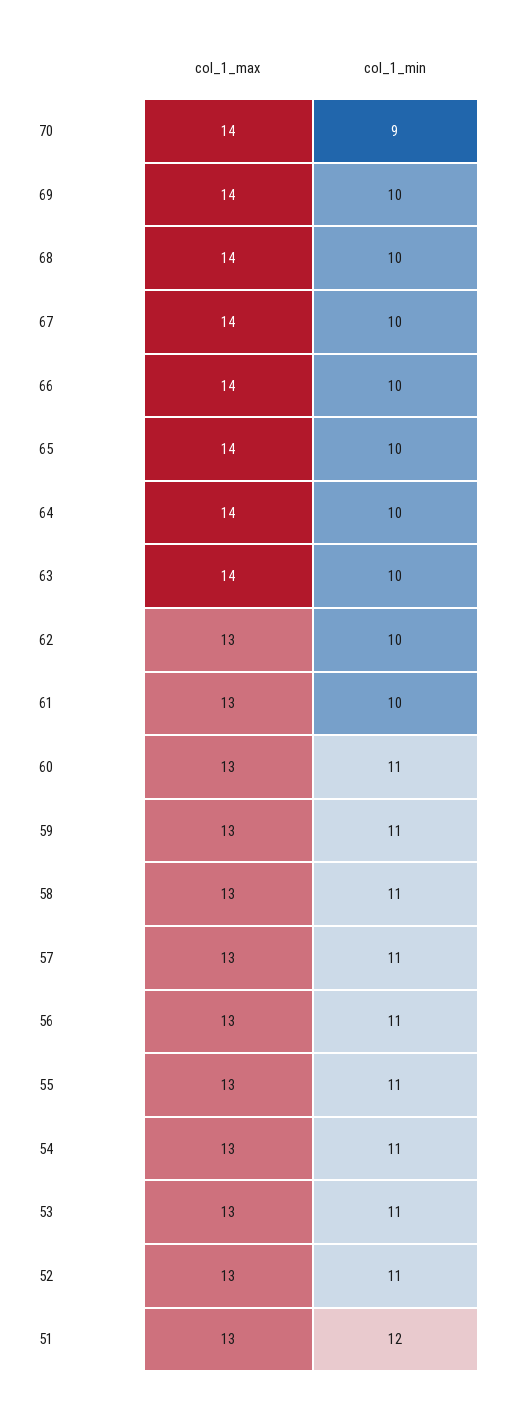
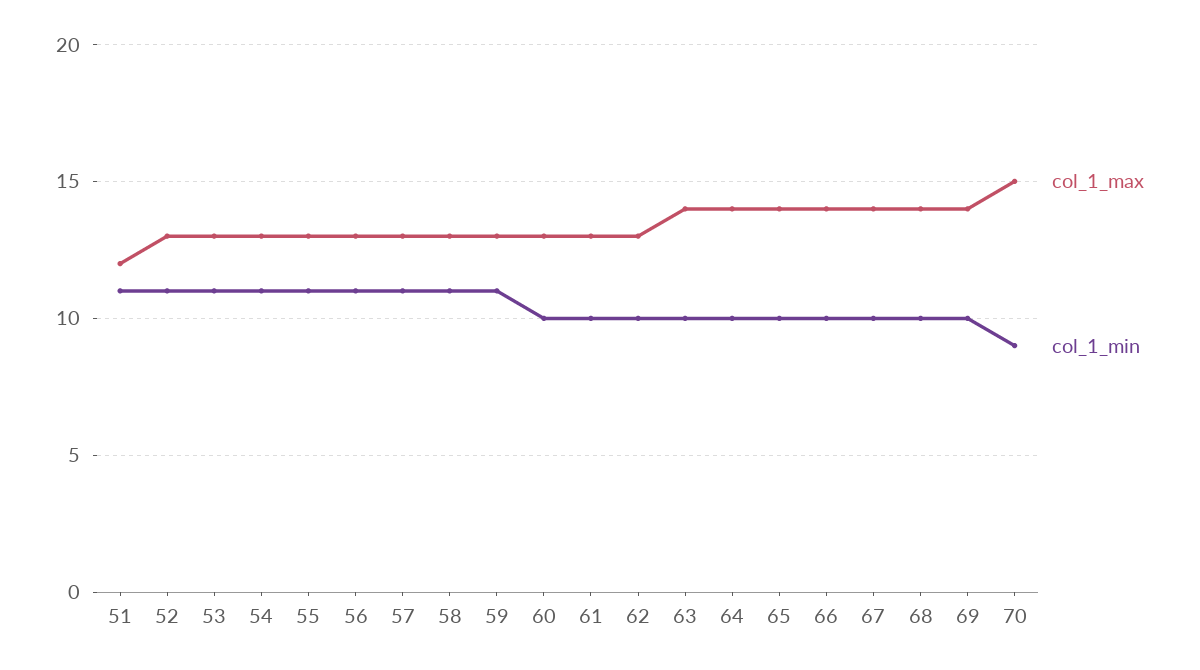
  {
    "col_1_max": {
-     "70": 14,
+     "70": 15,
      "69": 14,
      "68": 14,
      "67": 14,
      "66": 14,
      "65": 14,
      "64": 14,
      "63": 14,
      "62": 13,
      "61": 13,
      "60": 13,
      "59": 13,
      "58": 13,
      "57": 13,
      "56": 13,
      "55": 13,
      "54": 13,
      "53": 13,
      "52": 13,
-     "51": 13
+     "51": 12
    },
    "col_1_min": {
      "70": 9,
      "69": 10,
      "68": 10,
      "67": 10,
      "66": 10,
      "65": 10,
      "64": 10,
      "63": 10,
      "62": 10,
      "61": 10,
-     "60": 11,
+     "60": 10,
      "59": 11,
      "58": 11,
      "57": 11,
      "56": 11,
      "55": 11,
      "54": 11,
      "53": 11,
      "52": 11,
-     "51": 12
+     "51": 11
    }
  }

